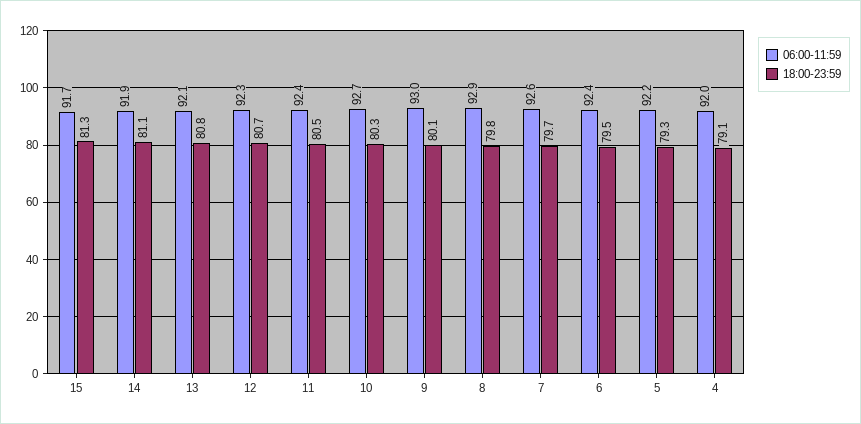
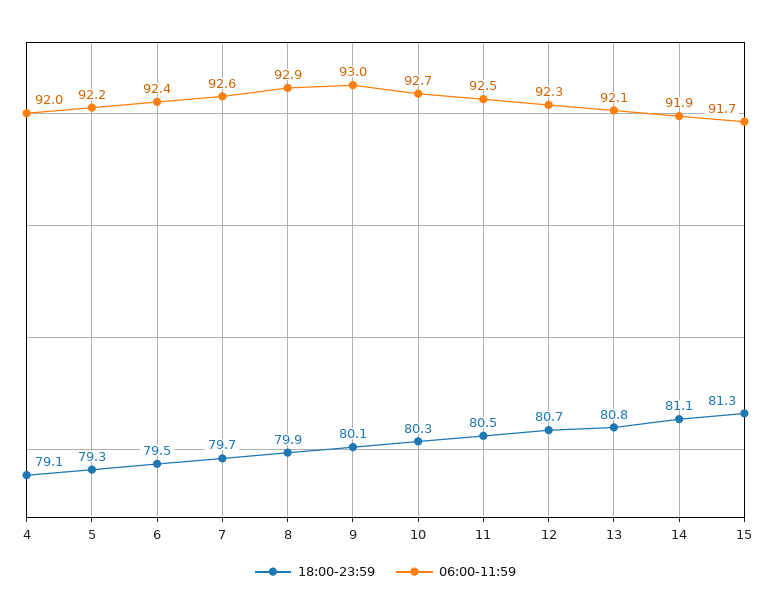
  {
    "06:00-11:59": {
      "15": 91.7,
      "14": 91.9,
      "13": 92.1,
      "12": 92.3,
-     "11": 92.4,
+     "11": 92.5,
      "10": 92.7,
      "9": 93,
      "8": 92.9,
      "7": 92.6,
      "6": 92.4,
      "5": 92.2,
      "4": 92
    },
    "18:00-23:59": {
      "15": 81.3,
      "14": 81.1,
      "13": 80.8,
      "12": 80.7,
      "11": 80.5,
      "10": 80.3,
      "9": 80.1,
-     "8": 79.8,
+     "8": 79.9,
      "7": 79.7,
      "6": 79.5,
      "5": 79.3,
      "4": 79.1
    }
  }

